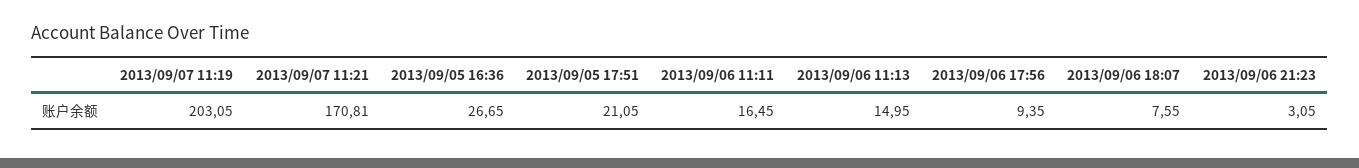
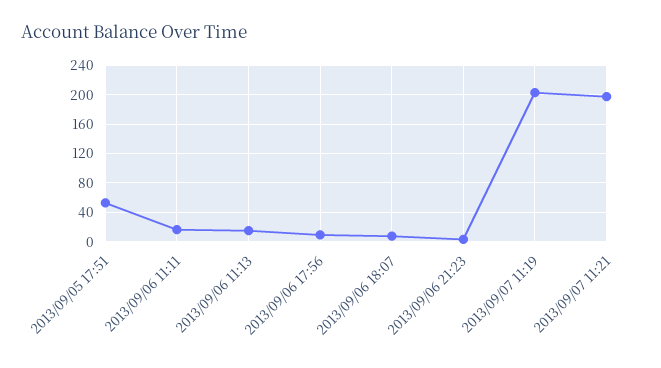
  {
    "2013/09/07 11:19": 203.05,
-   "2013/09/07 11:21": 170.81,
+   "2013/09/07 11:21": 200,
-   "2013/09/05 16:36": 26.65,
-   "2013/09/05 17:51": 21.05,
+   "2013/09/05 17:51": 50,
    "2013/09/06 11:11": 16.45,
    "2013/09/06 11:13": 14.95,
    "2013/09/06 17:56": 9.35,
    "2013/09/06 18:07": 7.55,
    "2013/09/06 21:23": 3.05
  }

